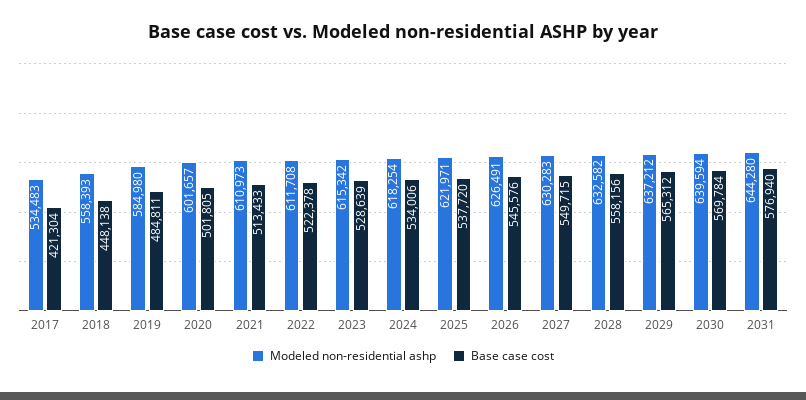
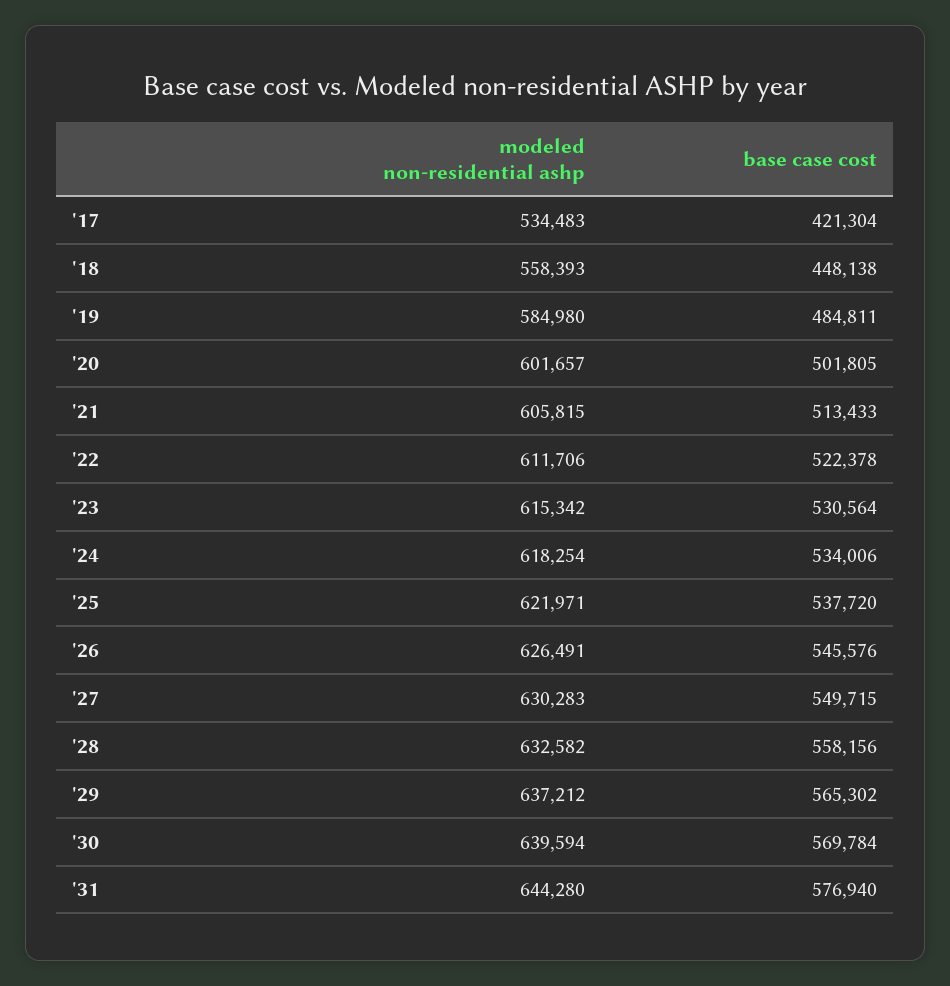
  {
    "Modeled non-residential ashp": {
      "2017": 534483,
      "2018": 558393,
      "2019": 584980,
      "2020": 601657,
-     "2021": 610973,
+     "2021": 605815,
-     "2022": 611708,
+     "2022": 611706,
      "2023": 615342,
      "2024": 618254,
      "2025": 621971,
      "2026": 626491,
      "2027": 630283,
      "2028": 632582,
      "2029": 637212,
      "2030": 639594,
      "2031": 644280
    },
    "Base case cost": {
      "2017": 421304,
      "2018": 448138,
      "2019": 484811,
      "2020": 501805,
      "2021": 513433,
      "2022": 522378,
-     "2023": 528639,
+     "2023": 530564,
      "2024": 534006,
      "2025": 537720,
      "2026": 545576,
      "2027": 549715,
      "2028": 558156,
-     "2029": 565312,
+     "2029": 565302,
      "2030": 569784,
      "2031": 576940
    }
  }

